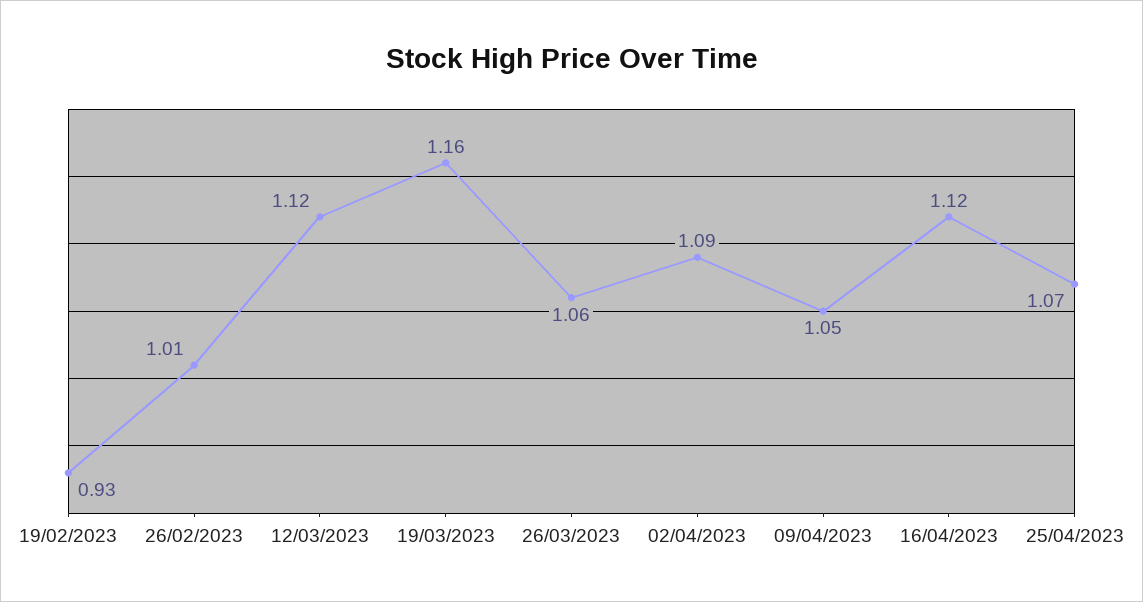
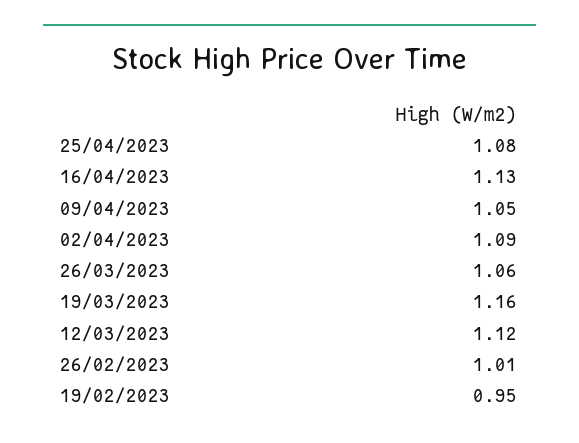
  {
-   "19/02/2023": 0.93,
+   "19/02/2023": 0.95,
    "26/02/2023": 1.01,
    "12/03/2023": 1.12,
    "19/03/2023": 1.16,
    "26/03/2023": 1.06,
    "02/04/2023": 1.09,
    "09/04/2023": 1.05,
-   "16/04/2023": 1.12,
+   "16/04/2023": 1.13,
-   "25/04/2023": 1.07
+   "25/04/2023": 1.08
  }

